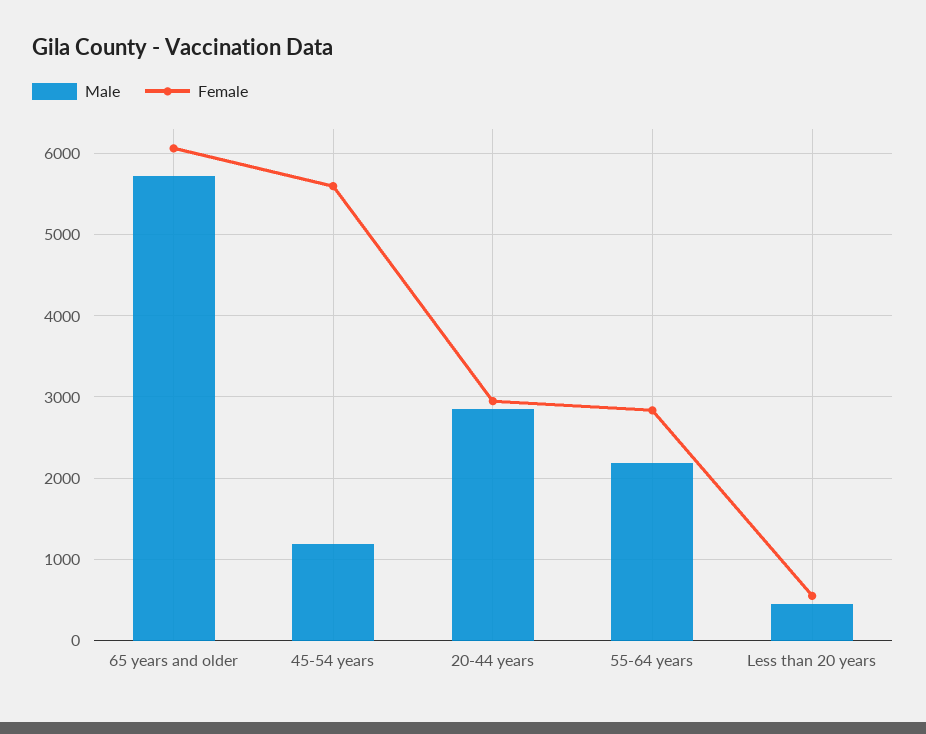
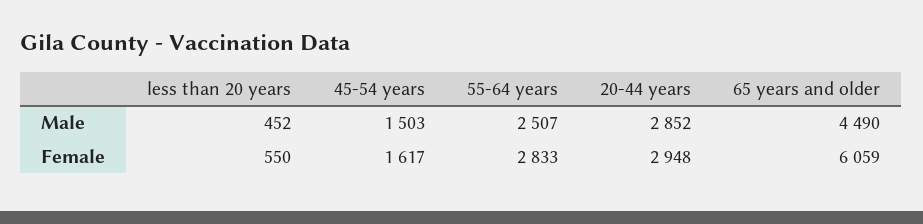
  {
    "Male": {
-     "65 years and older": 5700,
+     "65 years and older": 4490,
-     "45-54 years": 1200,
+     "45-54 years": 1503,
      "20-44 years": 2852,
-     "55-64 years": 2200,
+     "55-64 years": 2507,
      "Less than 20 years": 452
    },
    "Female": {
      "65 years and older": 6059,
-     "45-54 years": 5600,
+     "45-54 years": 1617,
      "20-44 years": 2948,
      "55-64 years": 2833,
      "Less than 20 years": 550
    }
  }

